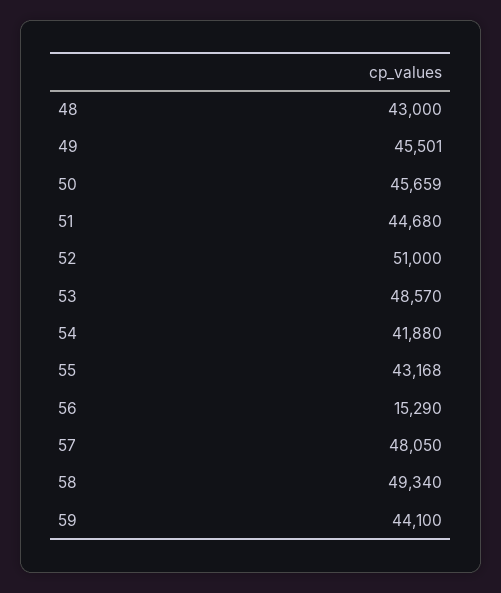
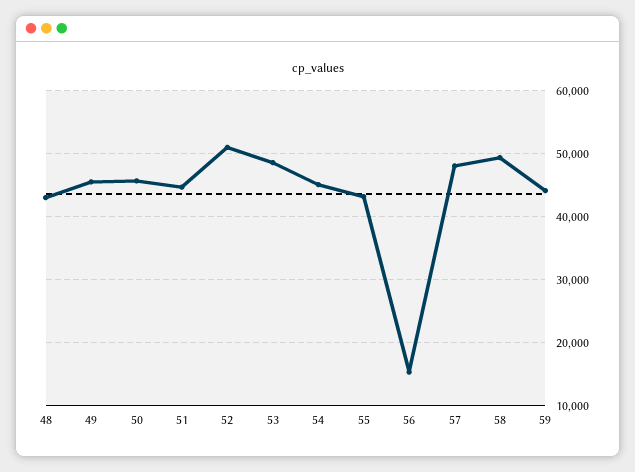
  {
    "48": 43000,
    "49": 45501,
    "50": 45659,
    "51": 44680,
    "52": 51000,
    "53": 48570,
-   "54": 41880,
+   "54": 45000,
    "55": 43168,
    "56": 15290,
    "57": 48050,
    "58": 49340,
    "59": 44100
  }

